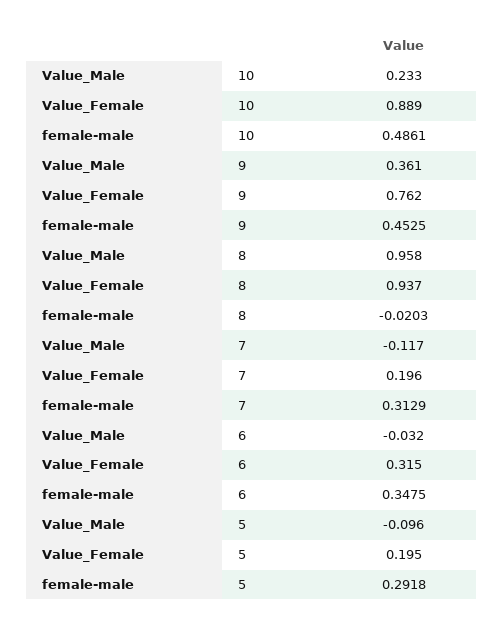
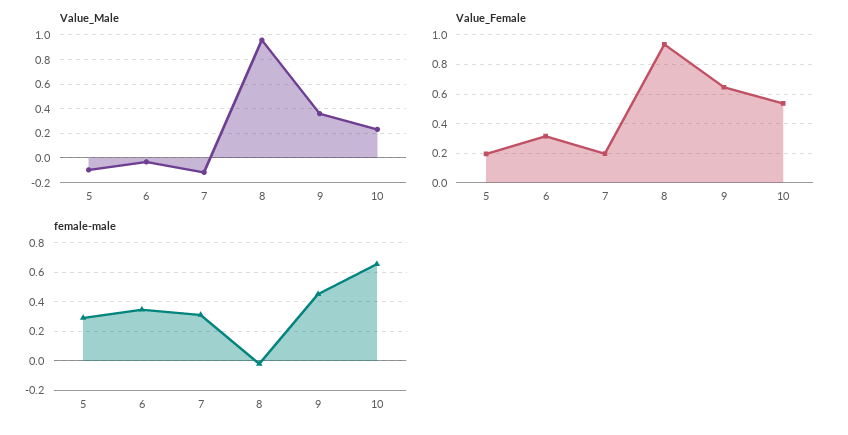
  {
    "Value_Male": {
      "10": 0.233,
      "9": 0.361,
      "8": 0.958,
      "7": -0.117,
      "6": -0.032,
      "5": -0.096
    },
    "Value_Female": {
-     "10": 0.889,
+     "10": 0.55,
-     "9": 0.762,
+     "9": 0.65,
      "8": 0.937,
      "7": 0.196,
      "6": 0.315,
      "5": 0.195
    },
    "female-male": {
-     "10": 0.4861,
+     "10": 0.65,
      "9": 0.4525,
      "8": -0.0203,
      "7": 0.3129,
      "6": 0.3475,
      "5": 0.2918
    }
  }

